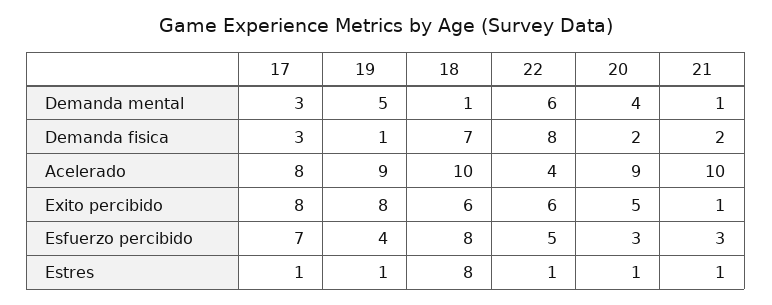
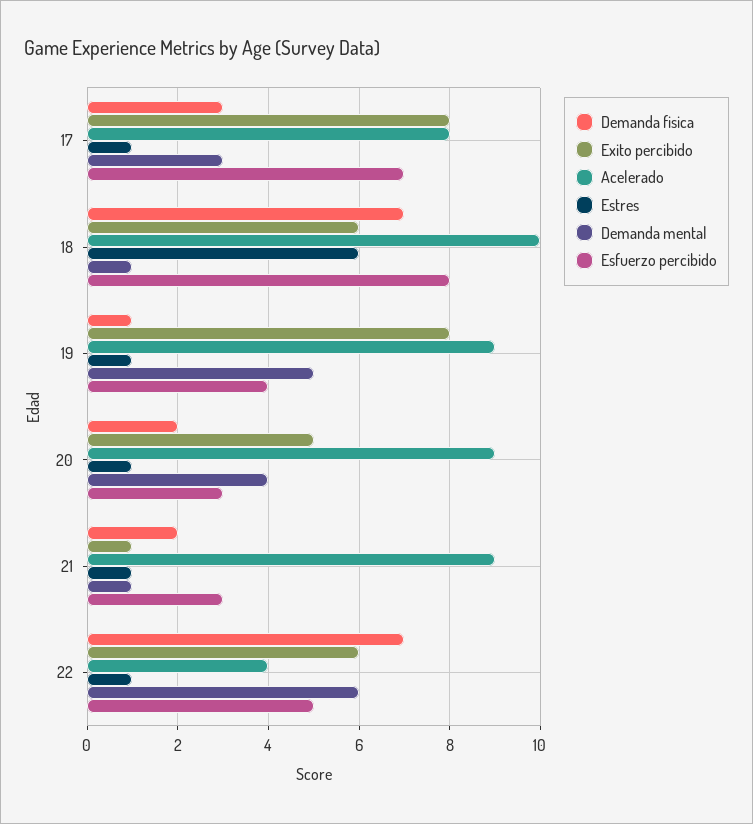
  {
    "Demanda mental": {
      "17": 3,
      "19": 5,
      "18": 1,
      "22": 6,
      "20": 4,
      "21": 1
    },
    "Demanda fisica": {
      "17": 3,
      "19": 1,
      "18": 7,
-     "22": 8,
+     "22": 7,
      "20": 2,
      "21": 2
    },
    "Acelerado": {
      "17": 8,
      "19": 9,
      "18": 10,
      "22": 4,
      "20": 9,
-     "21": 10
+     "21": 9
    },
    "Exito percibido": {
      "17": 8,
      "19": 8,
      "18": 6,
      "22": 6,
      "20": 5,
      "21": 1
    },
    "Esfuerzo percibido": {
      "17": 7,
      "19": 4,
      "18": 8,
      "22": 5,
      "20": 3,
      "21": 3
    },
    "Estres": {
      "17": 1,
      "19": 1,
-     "18": 8,
+     "18": 6,
      "22": 1,
      "20": 1,
      "21": 1
    }
  }

